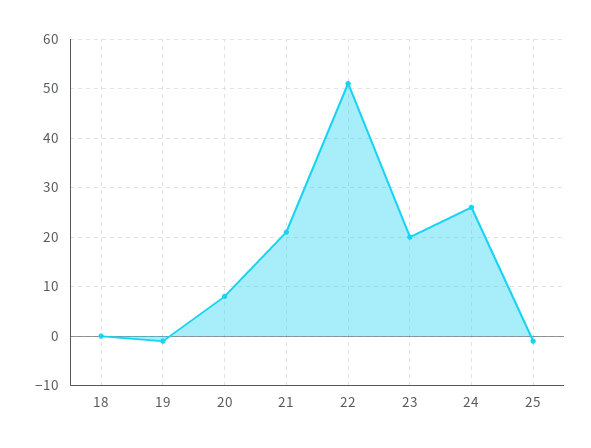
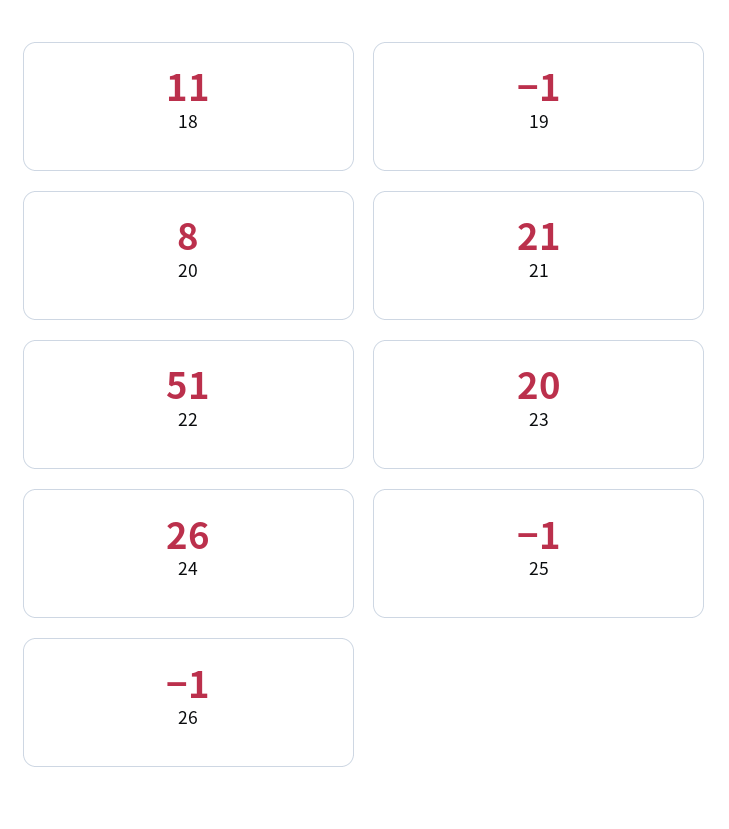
  {
-   "18": 0,
+   "18": 11,
    "19": -1,
    "20": 8,
    "21": 21,
    "22": 51,
    "23": 20,
    "24": 26,
-   "25": -1
+   "25": -1,
+   "26": -1
  }

